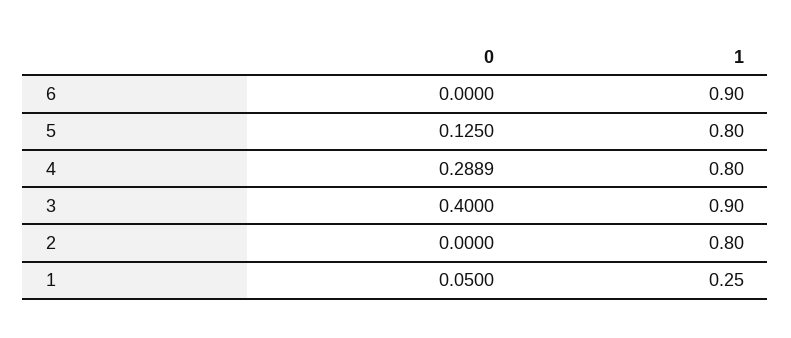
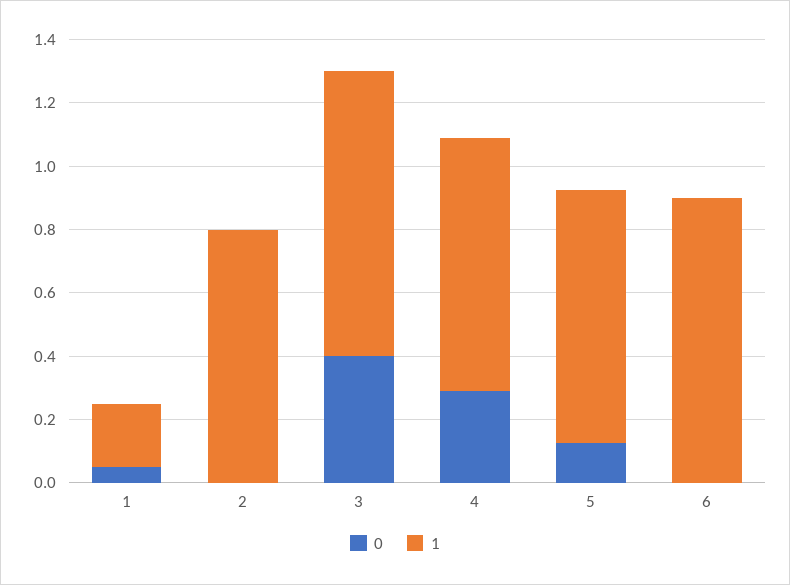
  {
    "0": {
      "6": 0,
      "5": 0.125,
      "4": 0.2889,
      "3": 0.4,
      "2": 0,
      "1": 0.05
    },
    "1": {
      "6": 0.9,
      "5": 0.8,
      "4": 0.8,
      "3": 0.9,
      "2": 0.8,
-     "1": 0.25
+     "1": 0.2
    }
  }

